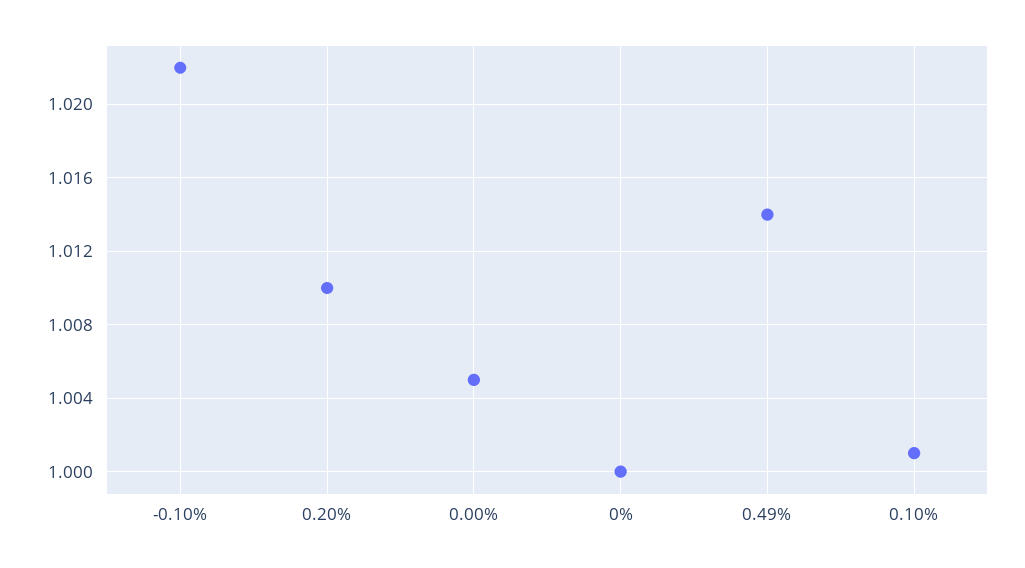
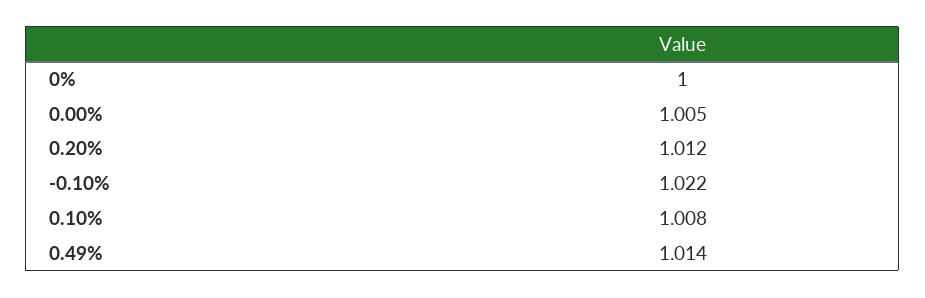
  {
    "-0.10%": 1.022,
-   "0.20%": 1.01,
+   "0.20%": 1.012,
    "0.00%": 1.005,
    "0%": 1,
    "0.49%": 1.014,
-   "0.10%": 1.001
+   "0.10%": 1.008
  }

